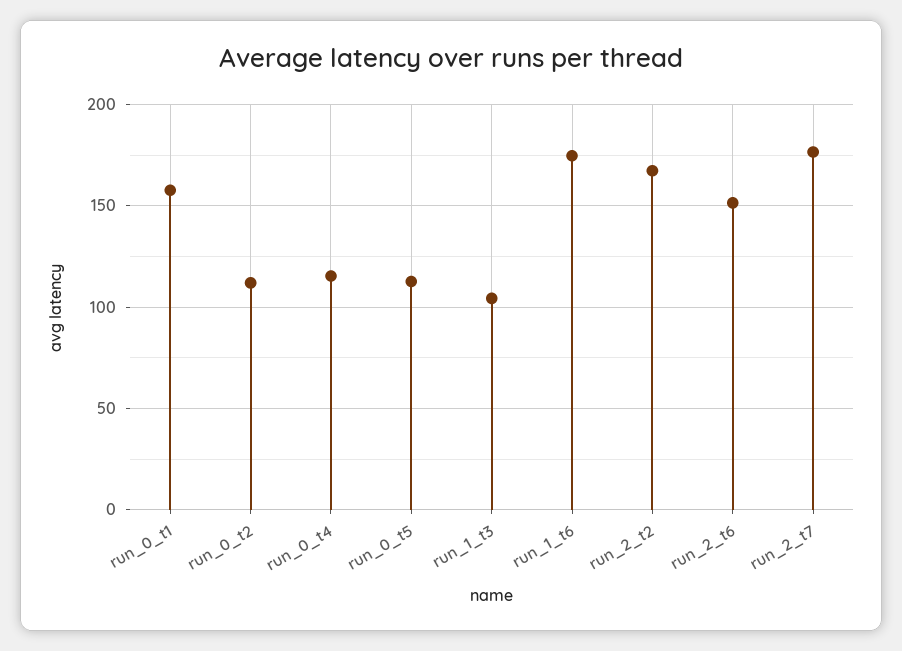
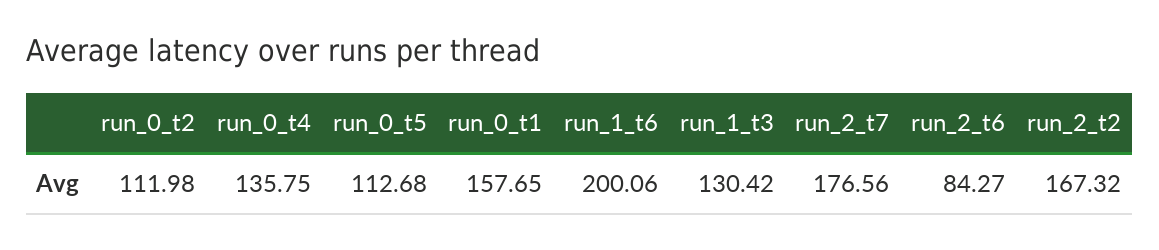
  {
    "run_0_t1": 157.65,
    "run_0_t2": 111.98,
-   "run_0_t4": 115,
+   "run_0_t4": 135.75,
    "run_0_t5": 112.68,
-   "run_1_t3": 105,
+   "run_1_t3": 130.42,
-   "run_1_t6": 175,
+   "run_1_t6": 200.06,
    "run_2_t2": 167.32,
-   "run_2_t6": 150,
+   "run_2_t6": 84.27,
    "run_2_t7": 176.56
  }

